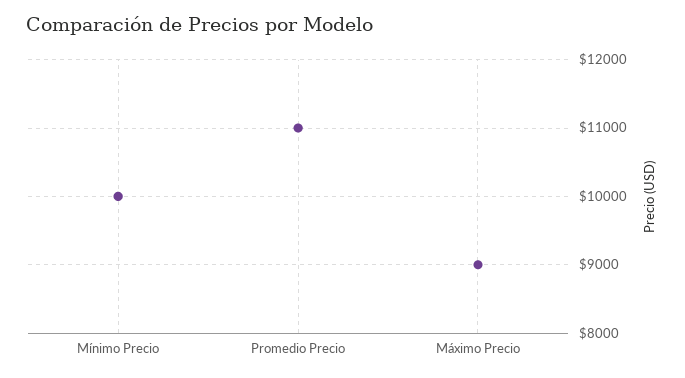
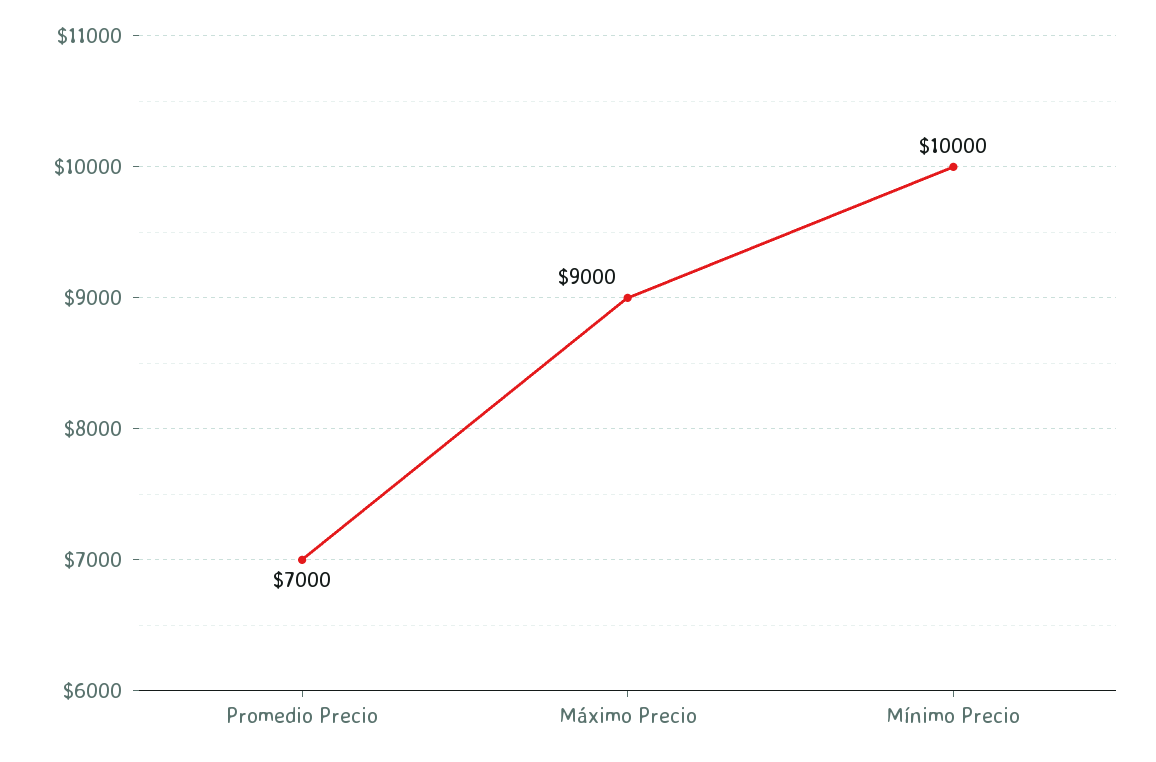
  {
    "Mínimo Precio": 10000,
-   "Promedio Precio": 11000,
+   "Promedio Precio": 7000,
    "Máximo Precio": 9000
  }

